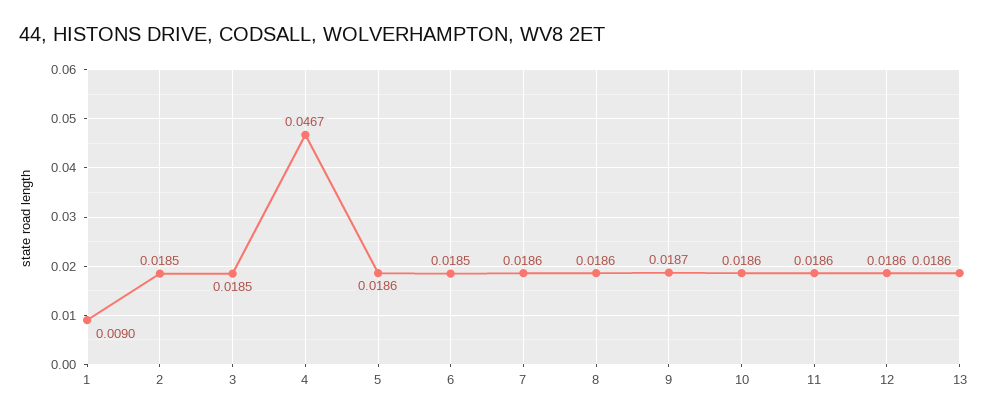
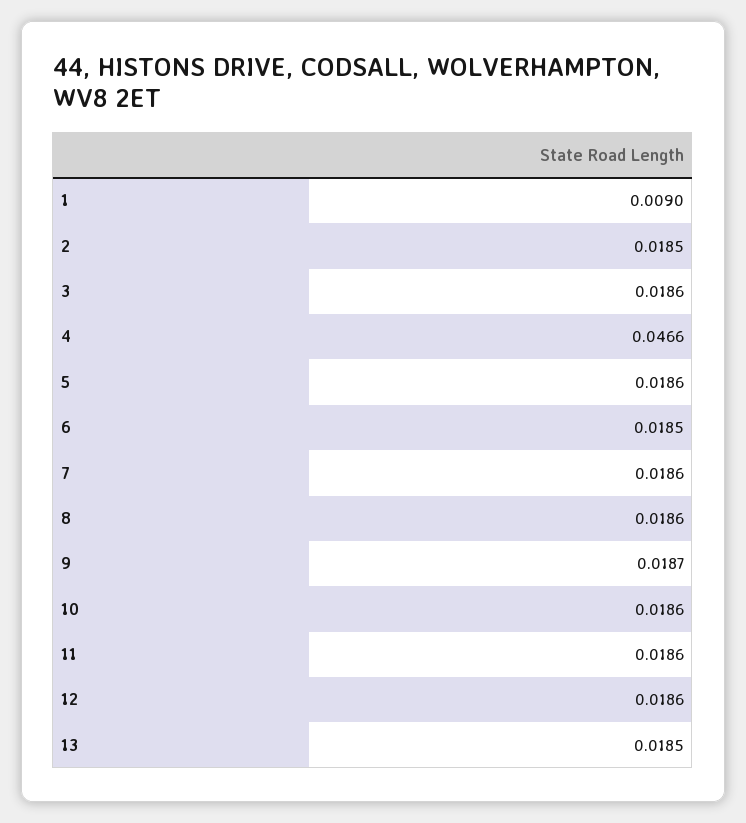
  {
    "1": 0.009,
    "2": 0.0185,
-   "3": 0.0185,
+   "3": 0.0186,
-   "4": 0.0467,
+   "4": 0.0466,
    "5": 0.0186,
    "6": 0.0185,
    "7": 0.0186,
    "8": 0.0186,
    "9": 0.0187,
    "10": 0.0186,
    "11": 0.0186,
    "12": 0.0186,
-   "13": 0.0186
+   "13": 0.0185
  }

